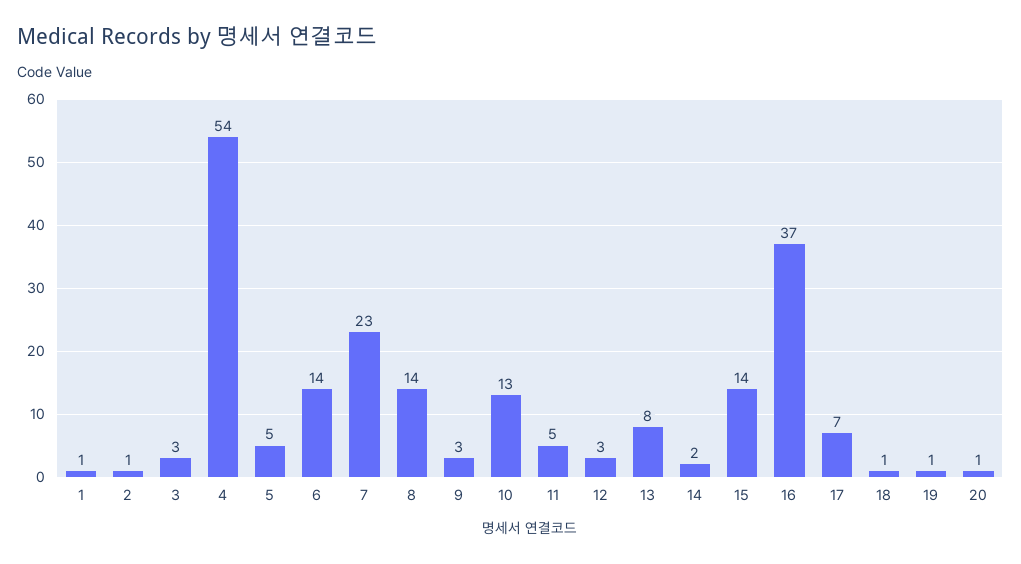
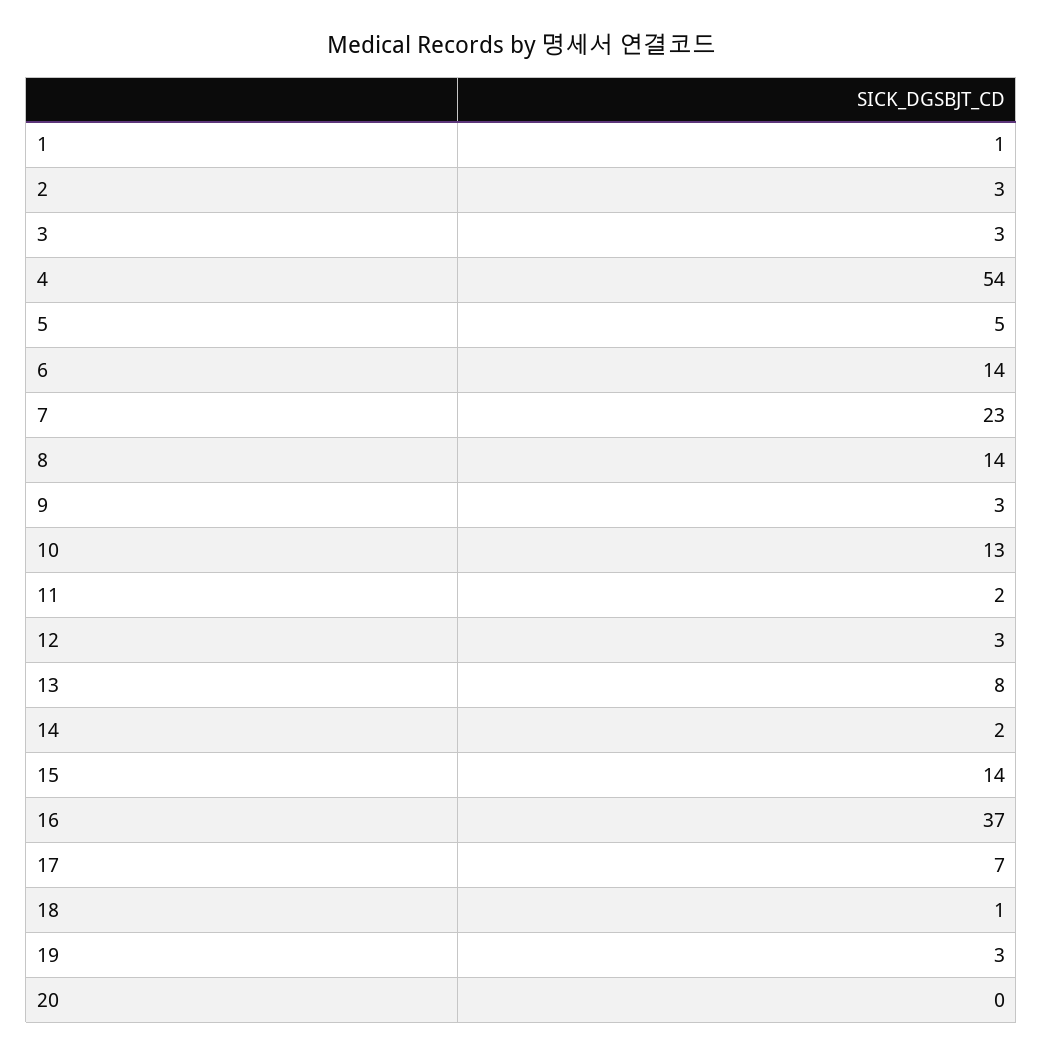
  {
    "1": 1,
-   "2": 1,
+   "2": 3,
    "3": 3,
    "4": 54,
    "5": 5,
    "6": 14,
    "7": 23,
    "8": 14,
    "9": 3,
    "10": 13,
-   "11": 5,
+   "11": 2,
    "12": 3,
    "13": 8,
    "14": 2,
    "15": 14,
    "16": 37,
    "17": 7,
    "18": 1,
-   "19": 1,
+   "19": 3,
-   "20": 1
+   "20": 0
  }

